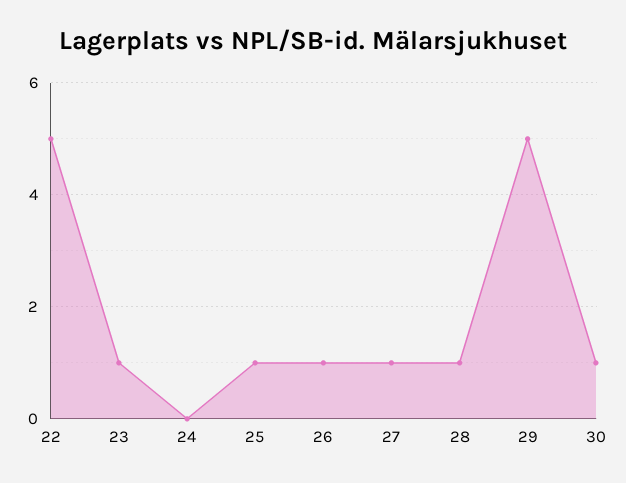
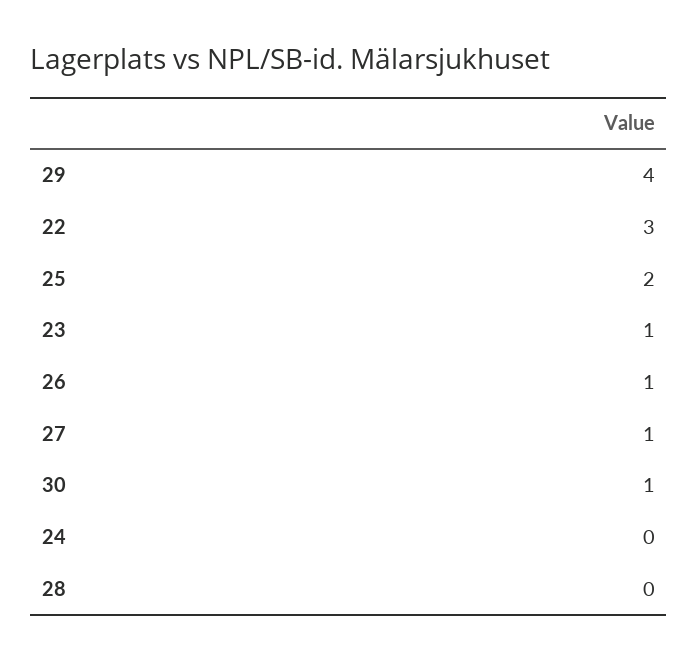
  {
-   "22": 5,
+   "22": 3,
    "23": 1,
    "24": 0,
-   "25": 1,
+   "25": 2,
    "26": 1,
    "27": 1,
-   "28": 1,
+   "28": 0,
-   "29": 5,
+   "29": 4,
    "30": 1
  }

